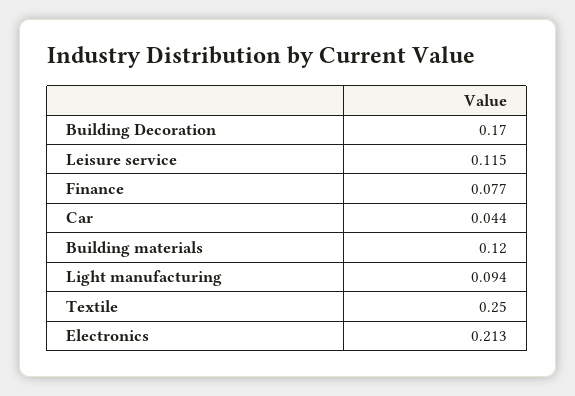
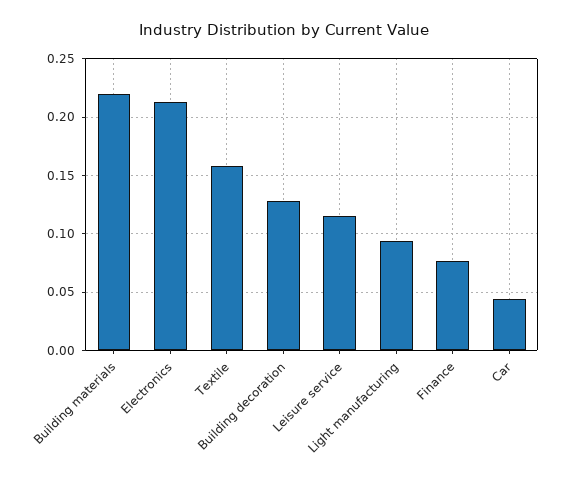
  {
-   "Building Decoration": 0.17,
+   "Building Decoration": 0.13,
    "Leisure service": 0.115,
    "Finance": 0.077,
    "Car": 0.044,
-   "Building materials": 0.12,
+   "Building materials": 0.22,
    "Light manufacturing": 0.094,
-   "Textile": 0.25,
+   "Textile": 0.16,
    "Electronics": 0.213
  }

